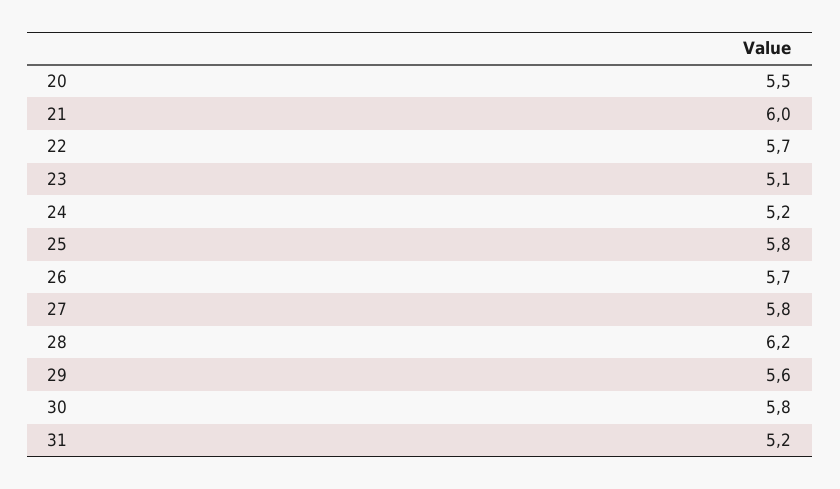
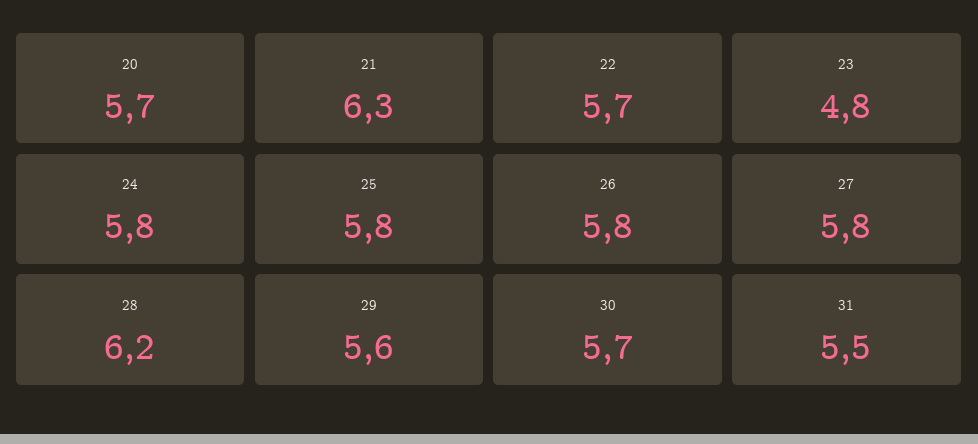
  {
-   "20": 5.5,
+   "20": 5.7,
-   "21": 6,
+   "21": 6.3,
    "22": 5.7,
-   "23": 5.1,
+   "23": 4.8,
-   "24": 5.2,
+   "24": 5.8,
    "25": 5.8,
-   "26": 5.7,
+   "26": 5.8,
    "27": 5.8,
    "28": 6.2,
    "29": 5.6,
-   "30": 5.8,
+   "30": 5.7,
-   "31": 5.2
+   "31": 5.5
  }

